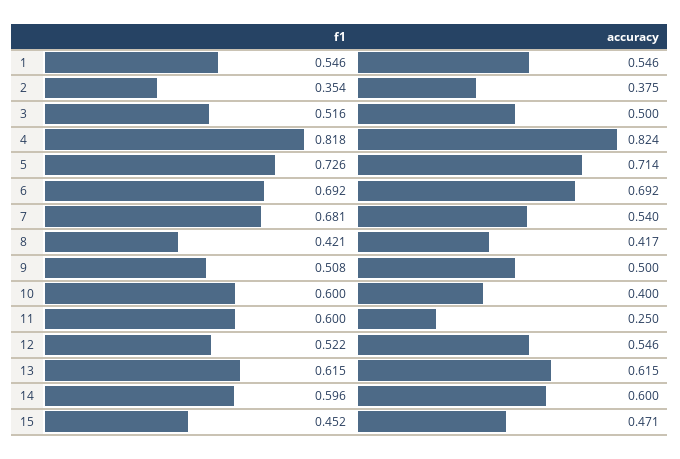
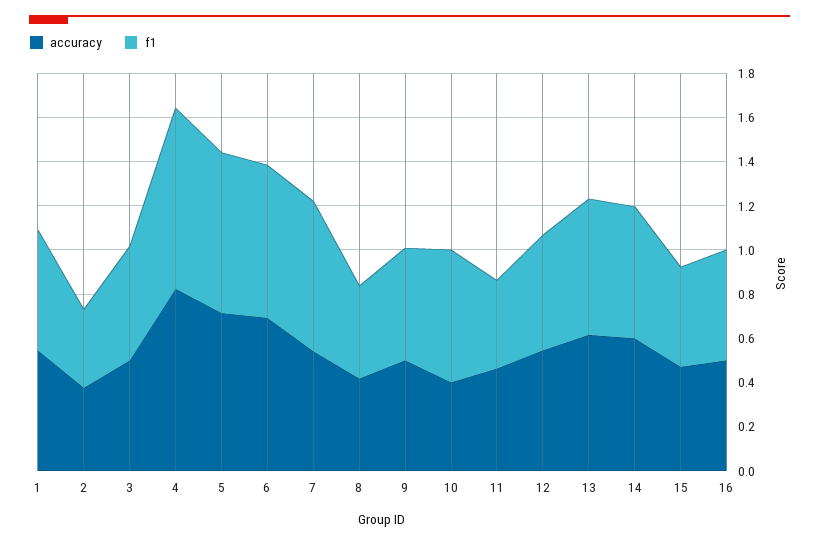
  {
    "f1": {
      "1": 0.546,
      "2": 0.354,
      "3": 0.516,
      "4": 0.818,
      "5": 0.726,
      "6": 0.692,
      "7": 0.681,
      "8": 0.421,
      "9": 0.508,
      "10": 0.6,
-     "11": 0.6,
+     "11": 0.4,
      "12": 0.522,
      "13": 0.615,
      "14": 0.596,
-     "15": 0.452
+     "15": 0.452,
+     "16": 0.5
    },
    "accuracy": {
      "1": 0.546,
      "2": 0.375,
      "3": 0.5,
      "4": 0.824,
      "5": 0.714,
      "6": 0.692,
      "7": 0.54,
      "8": 0.417,
      "9": 0.5,
      "10": 0.4,
-     "11": 0.25,
+     "11": 0.45,
      "12": 0.546,
      "13": 0.615,
      "14": 0.6,
-     "15": 0.471
+     "15": 0.471,
+     "16": 0.5
    }
  }

